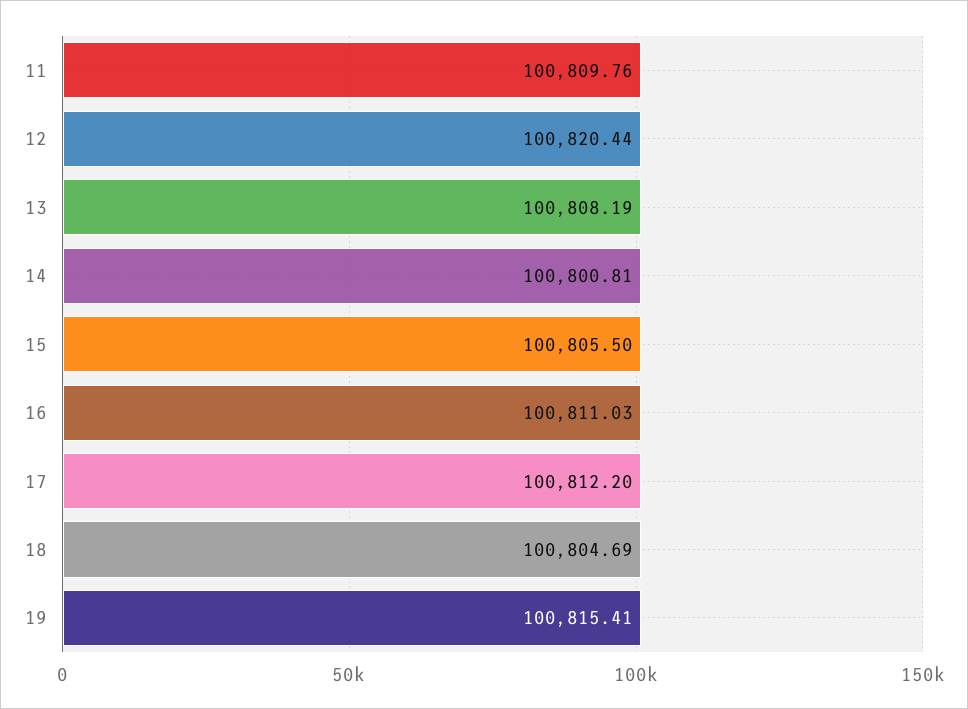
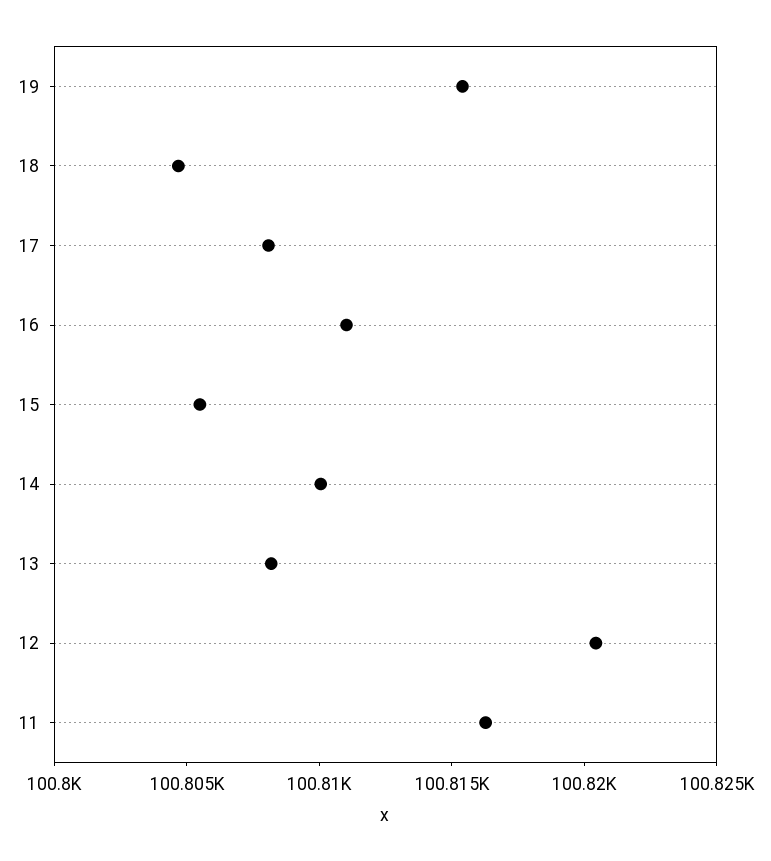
  {
-   "11": 100809.76,
+   "11": 100816,
    "12": 100820.44,
    "13": 100808.19,
-   "14": 100800.81,
+   "14": 100810,
    "15": 100805.5,
    "16": 100811.03,
-   "17": 100812.2,
+   "17": 100808,
    "18": 100804.69,
    "19": 100815.41
  }

